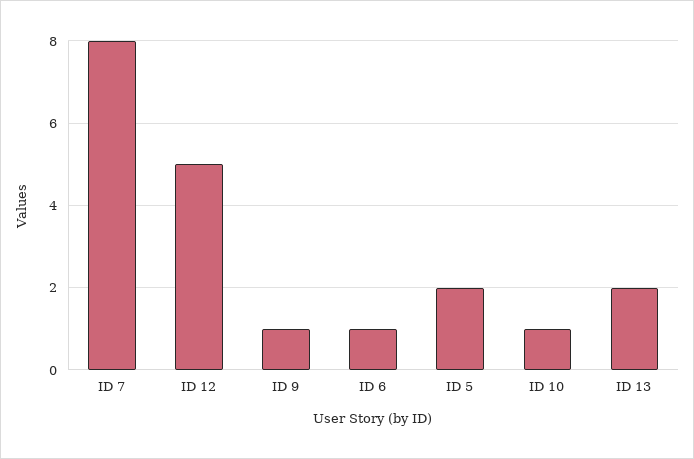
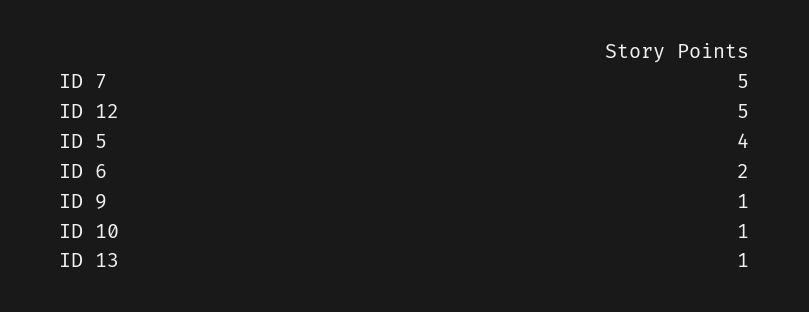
  {
-   "ID 7": 8,
+   "ID 7": 5,
    "ID 12": 5,
    "ID 9": 1,
-   "ID 6": 1,
+   "ID 6": 2,
-   "ID 5": 2,
+   "ID 5": 4,
    "ID 10": 1,
-   "ID 13": 2
+   "ID 13": 1
  }

